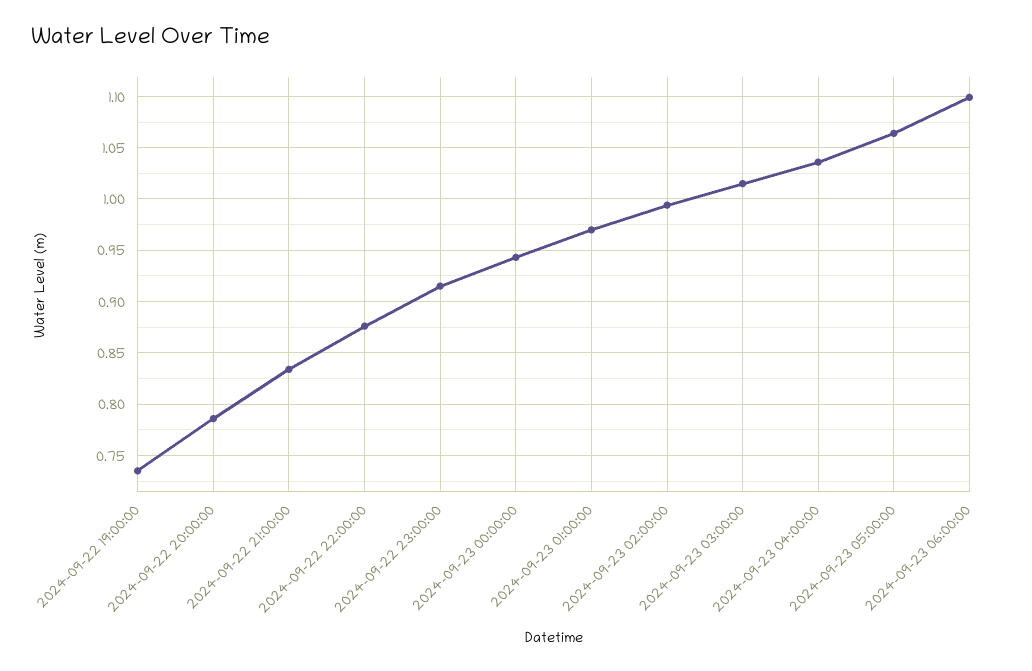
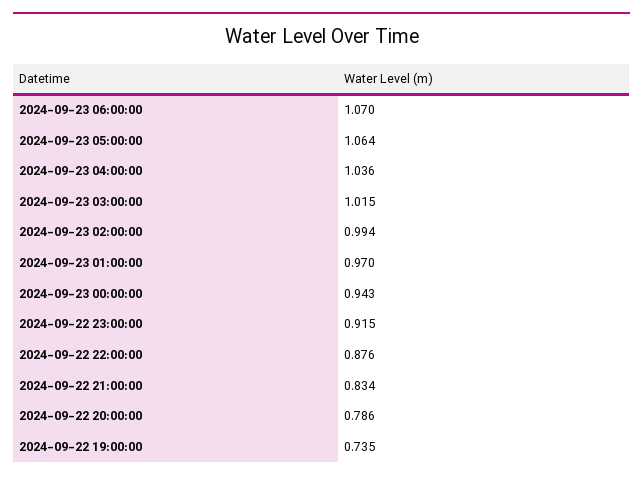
  {
    "2024-09-22 19:00:00": 0.735,
    "2024-09-22 20:00:00": 0.786,
    "2024-09-22 21:00:00": 0.834,
    "2024-09-22 22:00:00": 0.876,
    "2024-09-22 23:00:00": 0.915,
    "2024-09-23 00:00:00": 0.943,
    "2024-09-23 01:00:00": 0.97,
    "2024-09-23 02:00:00": 0.994,
    "2024-09-23 03:00:00": 1.015,
    "2024-09-23 04:00:00": 1.036,
    "2024-09-23 05:00:00": 1.064,
-   "2024-09-23 06:00:00": 1.1
+   "2024-09-23 06:00:00": 1.07
  }

